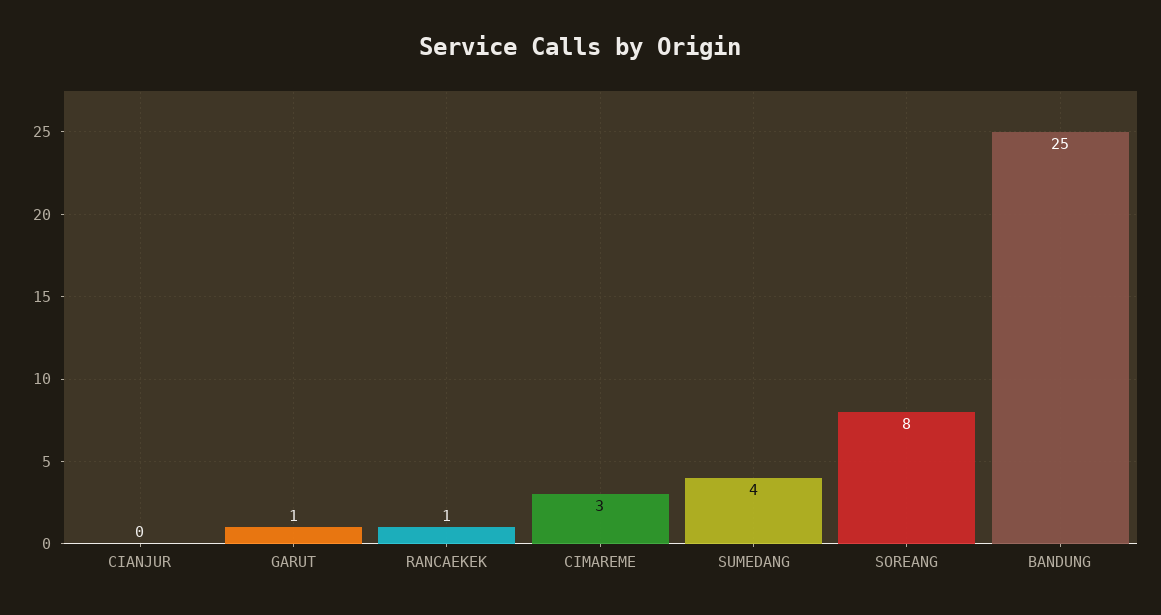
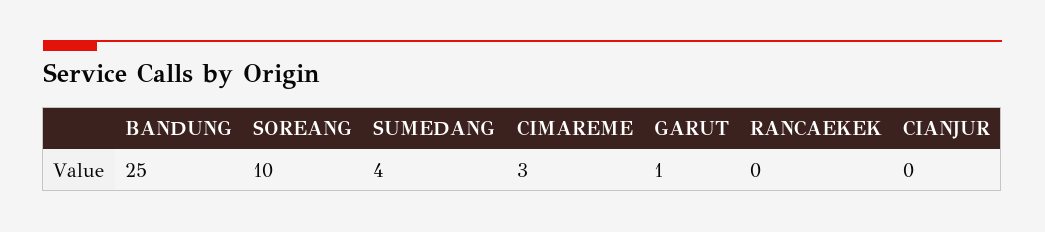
  {
    "CIANJUR": 0,
    "GARUT": 1,
-   "RANCAEKEK": 1,
+   "RANCAEKEK": 0,
    "CIMAREME": 3,
    "SUMEDANG": 4,
-   "SOREANG": 8,
+   "SOREANG": 10,
    "BANDUNG": 25
  }

